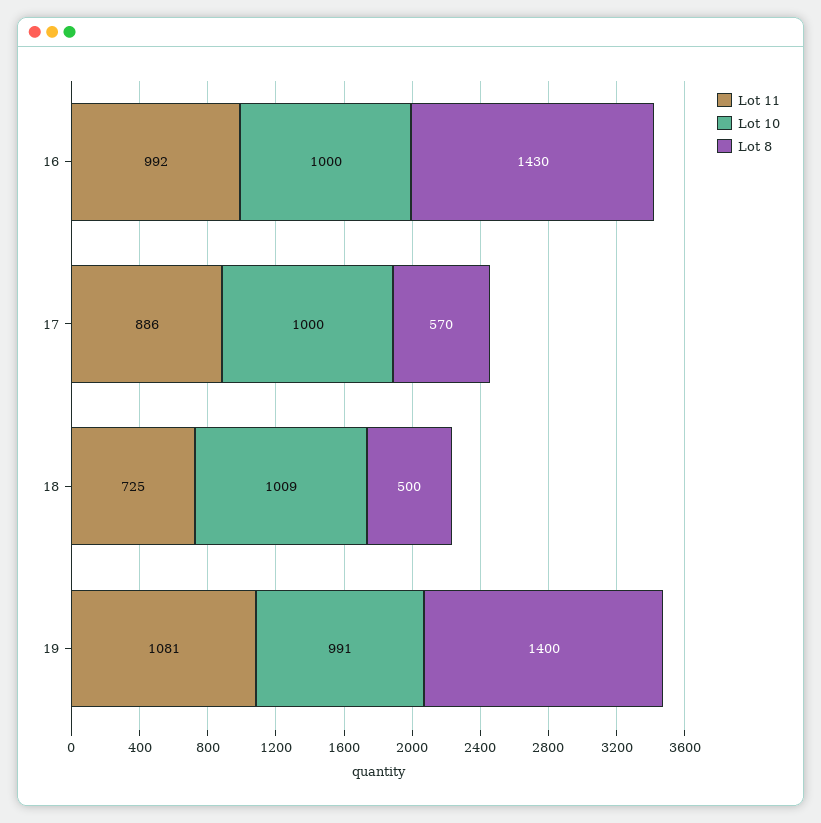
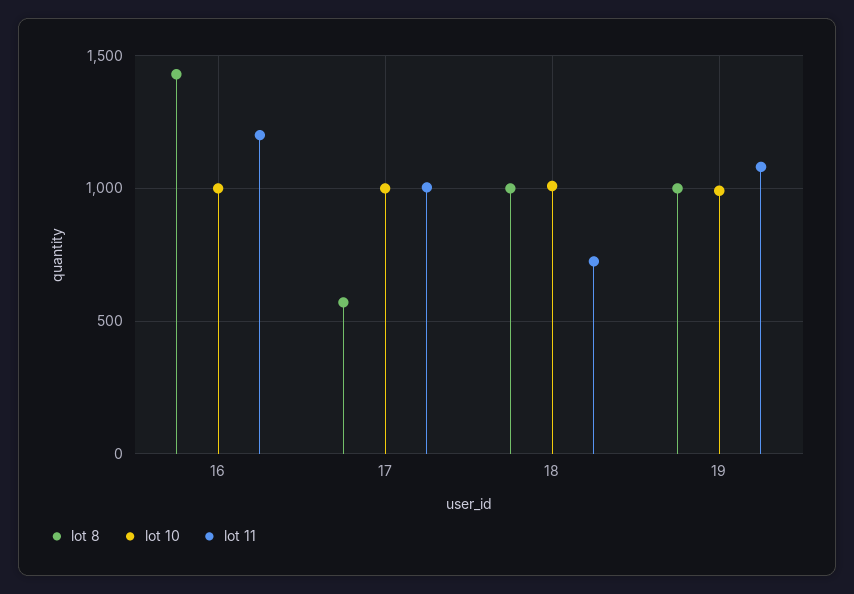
  {
    "Lot 11": {
-     "16": 992,
+     "16": 1200,
-     "17": 886,
+     "17": 1000,
      "18": 725,
      "19": 1081
    },
    "Lot 10": {
      "16": 1000,
      "17": 1000,
      "18": 1009,
      "19": 991
    },
    "Lot 8": {
      "16": 1430,
      "17": 570,
-     "18": 500,
+     "18": 1000,
-     "19": 1400
+     "19": 1000
    }
  }

